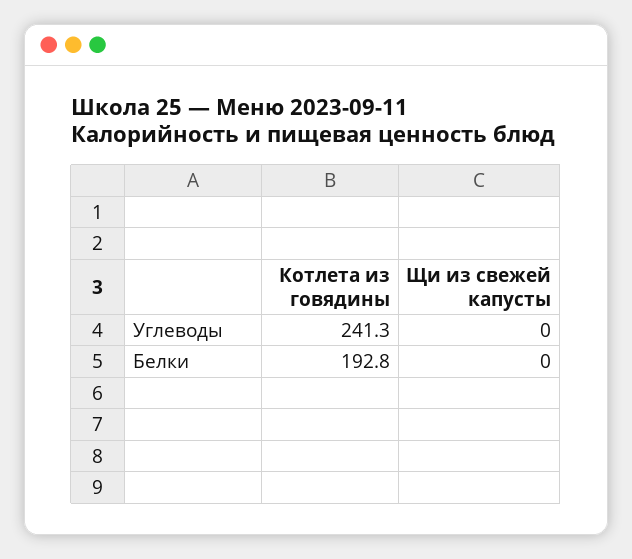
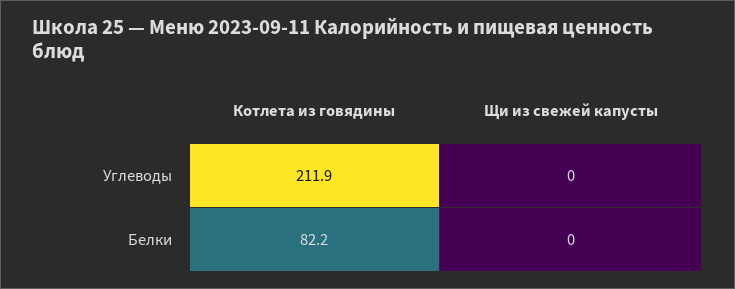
  {
    "Котлета из говядины": {
-     "Углеводы": 241.3,
+     "Углеводы": 211.9,
-     "Белки": 192.8
+     "Белки": 82.2
    },
    "Щи из свежей капусты": {
      "Углеводы": 0,
      "Белки": 0
    }
  }

